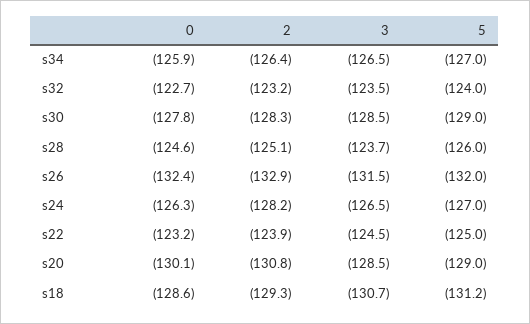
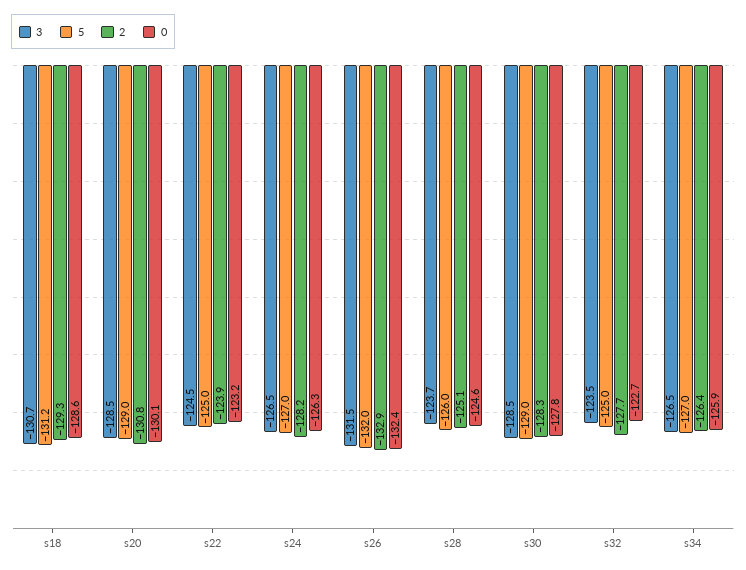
  {
    "0": {
      "s34": -125.9,
      "s32": -122.7,
      "s30": -127.8,
      "s28": -124.6,
      "s26": -132.4,
      "s24": -126.3,
      "s22": -123.2,
      "s20": -130.1,
      "s18": -128.6
    },
    "2": {
      "s34": -126.4,
-     "s32": -123.2,
+     "s32": -127.7,
      "s30": -128.3,
      "s28": -125.1,
      "s26": -132.9,
      "s24": -128.2,
      "s22": -123.9,
      "s20": -130.8,
      "s18": -129.3
    },
    "3": {
      "s34": -126.5,
      "s32": -123.5,
      "s30": -128.5,
      "s28": -123.7,
      "s26": -131.5,
      "s24": -126.5,
      "s22": -124.5,
      "s20": -128.5,
      "s18": -130.7
    },
    "5": {
      "s34": -127,
-     "s32": -124,
+     "s32": -125,
      "s30": -129,
      "s28": -126,
      "s26": -132,
      "s24": -127,
      "s22": -125,
      "s20": -129,
      "s18": -131.2
    }
  }

